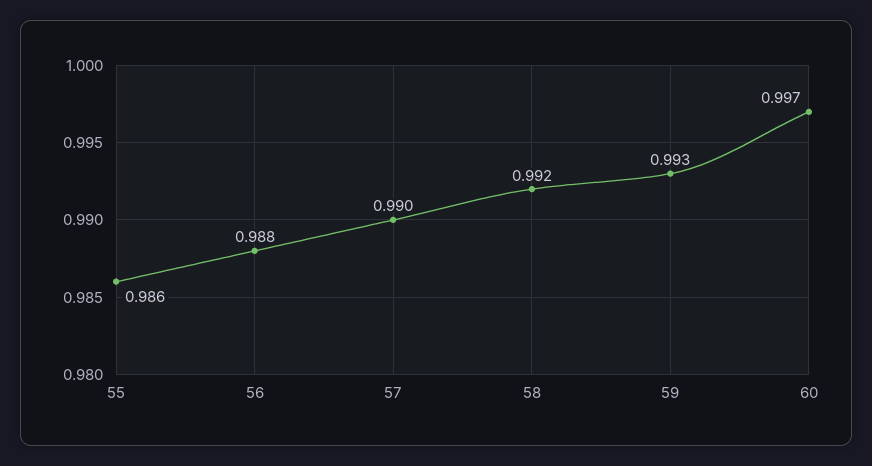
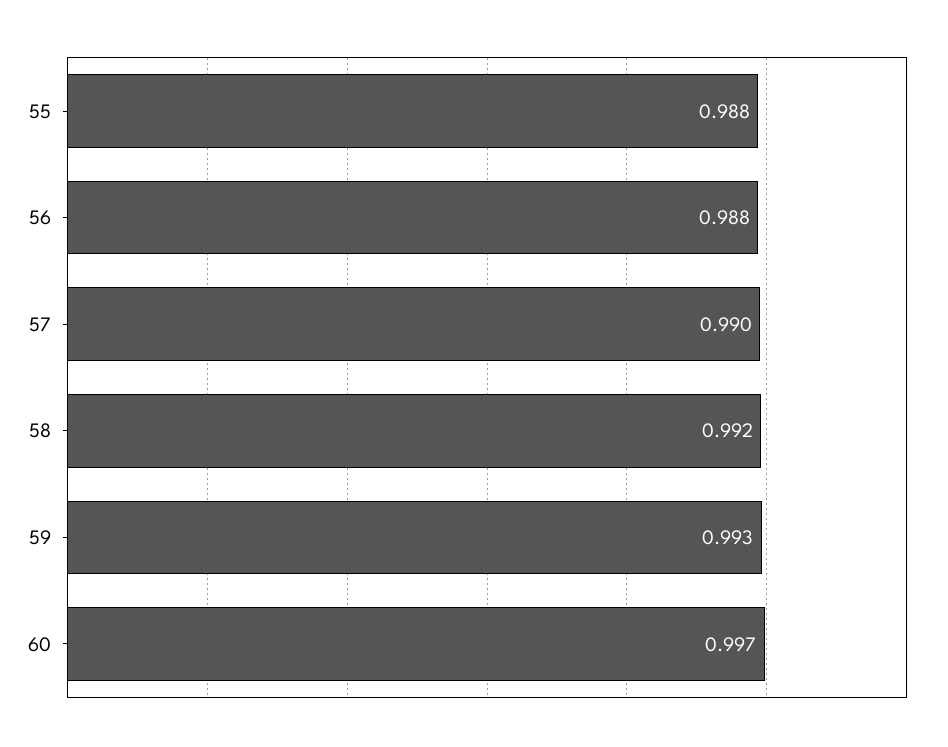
  {
-   "55": 0.986,
+   "55": 0.988,
    "56": 0.988,
    "57": 0.99,
    "58": 0.992,
    "59": 0.993,
    "60": 0.997
  }

